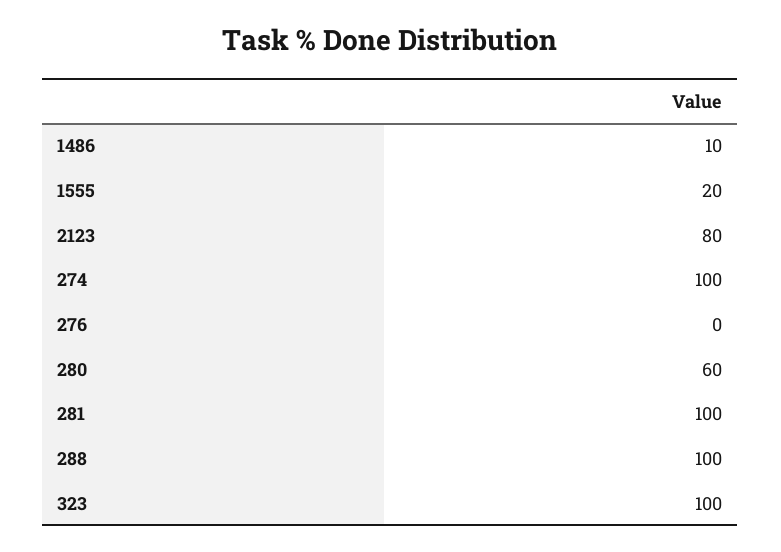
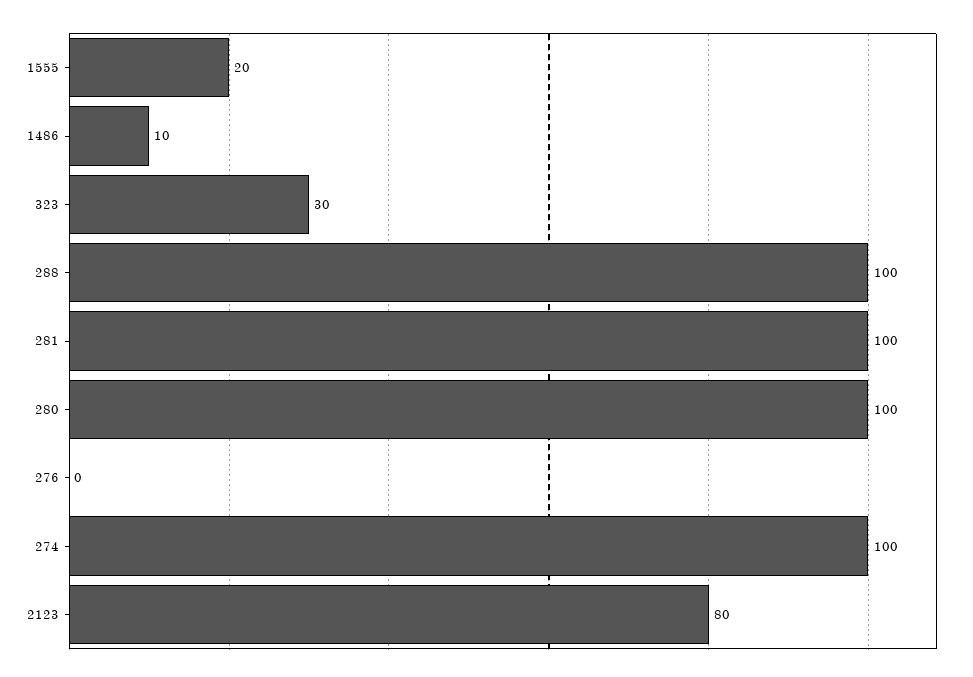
  {
    "1486": 10,
    "1555": 20,
    "2123": 80,
    "274": 100,
    "276": 0,
-   "280": 60,
+   "280": 100,
    "281": 100,
    "288": 100,
-   "323": 100
+   "323": 30
  }

